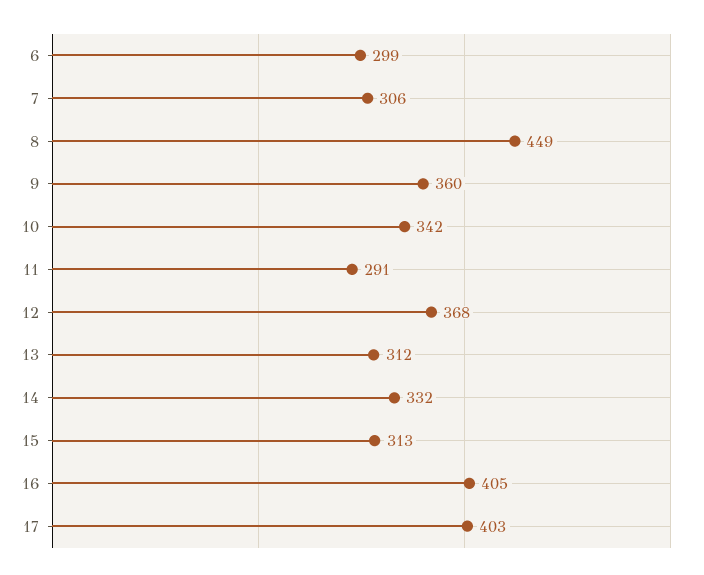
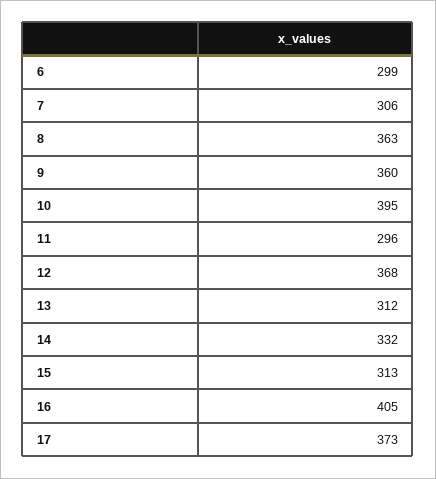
  {
    "6": 299,
    "7": 306,
-   "8": 449,
+   "8": 363,
    "9": 360,
-   "10": 342,
+   "10": 395,
-   "11": 291,
+   "11": 296,
    "12": 368,
    "13": 312,
    "14": 332,
    "15": 313,
    "16": 405,
-   "17": 403
+   "17": 373
  }

